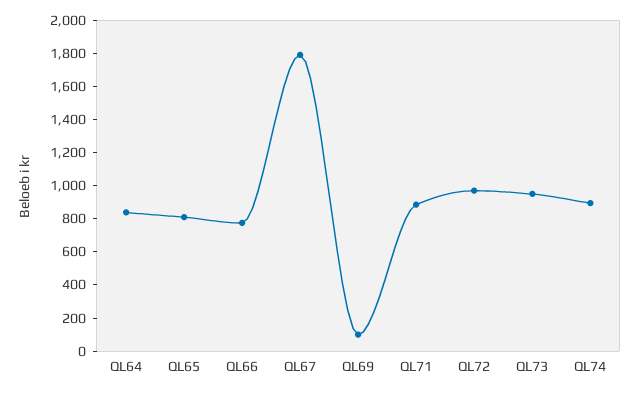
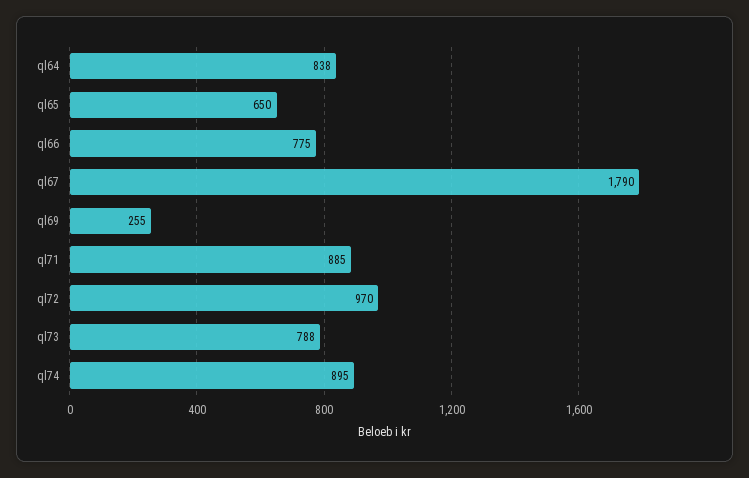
  {
    "QL64": 838,
-   "QL65": 800,
+   "QL65": 650,
    "QL66": 775,
    "QL67": 1790,
-   "QL69": 100,
+   "QL69": 255,
    "QL71": 885,
    "QL72": 970,
-   "QL73": 950,
+   "QL73": 788,
    "QL74": 895
  }

